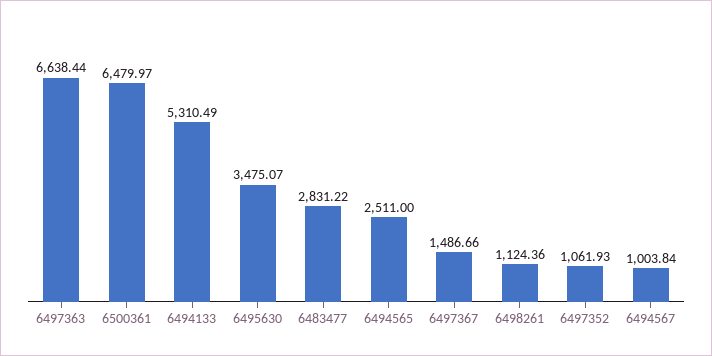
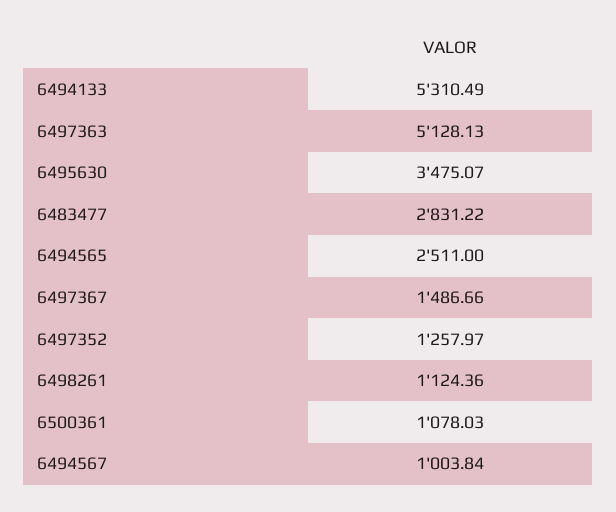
  {
-   "6497363": 6638.44,
+   "6497363": 5128.13,
-   "6500361": 6479.97,
+   "6500361": 1078.03,
    "6494133": 5310.49,
    "6495630": 3475.07,
    "6483477": 2831.22,
    "6494565": 2511,
    "6497367": 1486.66,
    "6498261": 1124.36,
-   "6497352": 1061.93,
+   "6497352": 1257.97,
    "6494567": 1003.84
  }

